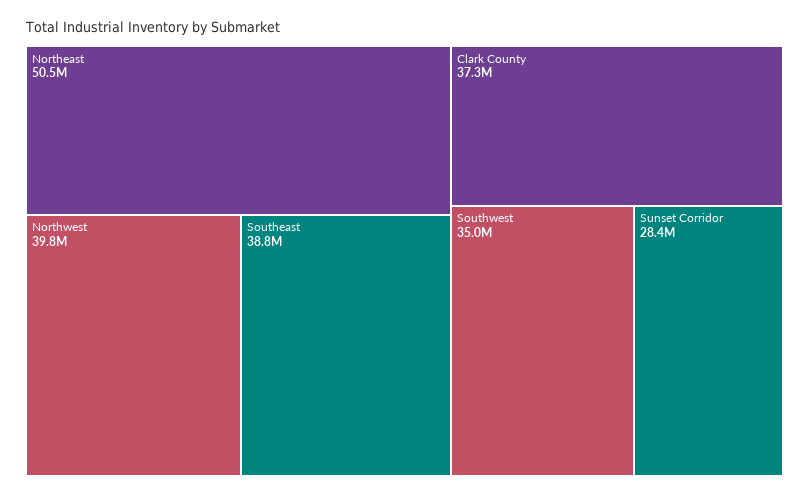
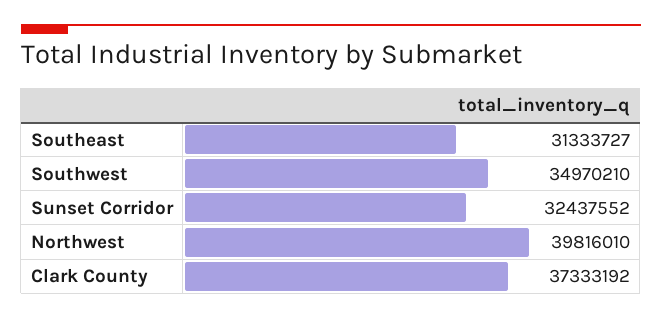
  {
-   "Northeast": 50500000,
    "Northwest": 39816010,
-   "Southeast": 38800000,
+   "Southeast": 31333727,
    "Clark County": 37333192,
    "Southwest": 34970210,
-   "Sunset Corridor": 28400000
+   "Sunset Corridor": 32437552
  }

